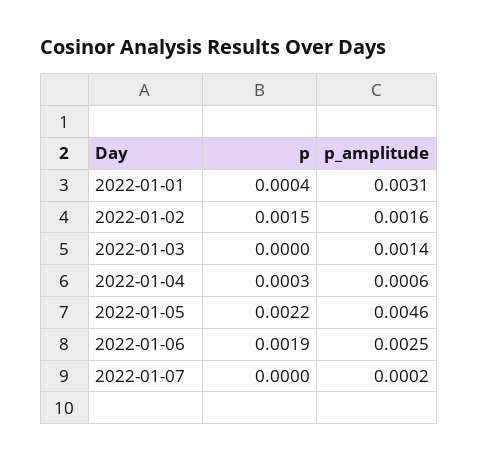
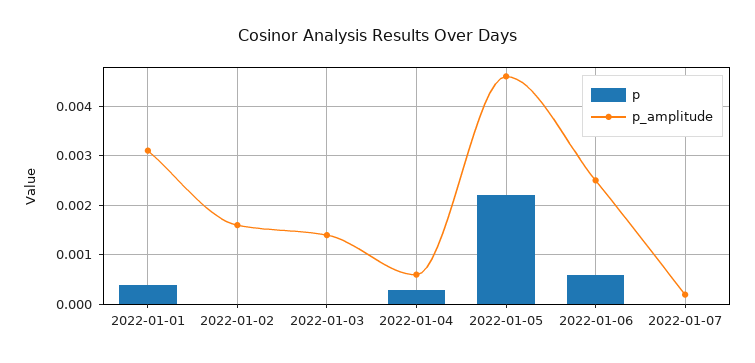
  {
    "p": {
      "2022-01-01": 0.0004,
-     "2022-01-02": 0.0015,
+     "2022-01-02": 0,
      "2022-01-03": 0,
      "2022-01-04": 0.0003,
      "2022-01-05": 0.0022,
-     "2022-01-06": 0.0019,
+     "2022-01-06": 0.0005,
      "2022-01-07": 0
    },
    "p_amplitude": {
      "2022-01-01": 0.0031,
      "2022-01-02": 0.0016,
      "2022-01-03": 0.0014,
      "2022-01-04": 0.0006,
      "2022-01-05": 0.0046,
      "2022-01-06": 0.0025,
      "2022-01-07": 0.0002
    }
  }

